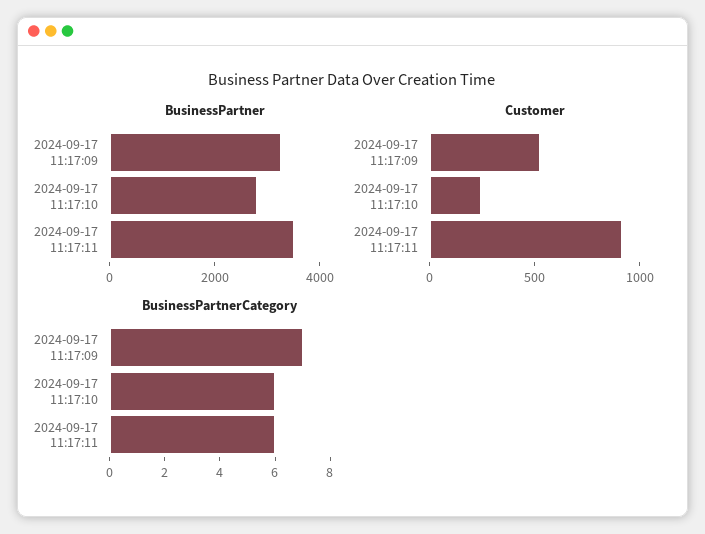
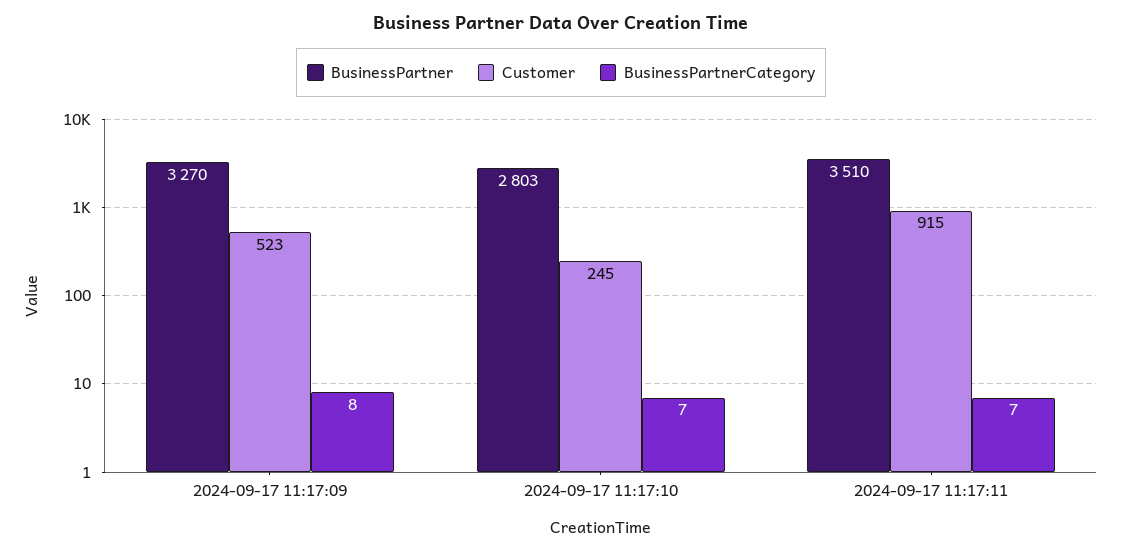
  {
    "BusinessPartner": {
      "2024-09-17 11:17:09": 3270,
      "2024-09-17 11:17:10": 2803,
      "2024-09-17 11:17:11": 3510
    },
    "Customer": {
      "2024-09-17 11:17:09": 523,
      "2024-09-17 11:17:10": 245,
      "2024-09-17 11:17:11": 915
    },
    "BusinessPartnerCategory": {
-     "2024-09-17 11:17:09": 7,
+     "2024-09-17 11:17:09": 8,
-     "2024-09-17 11:17:10": 6,
+     "2024-09-17 11:17:10": 7,
-     "2024-09-17 11:17:11": 6
+     "2024-09-17 11:17:11": 7
    }
  }

